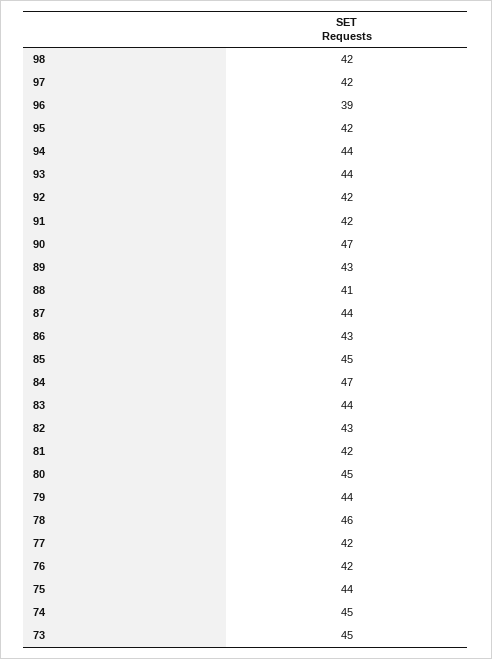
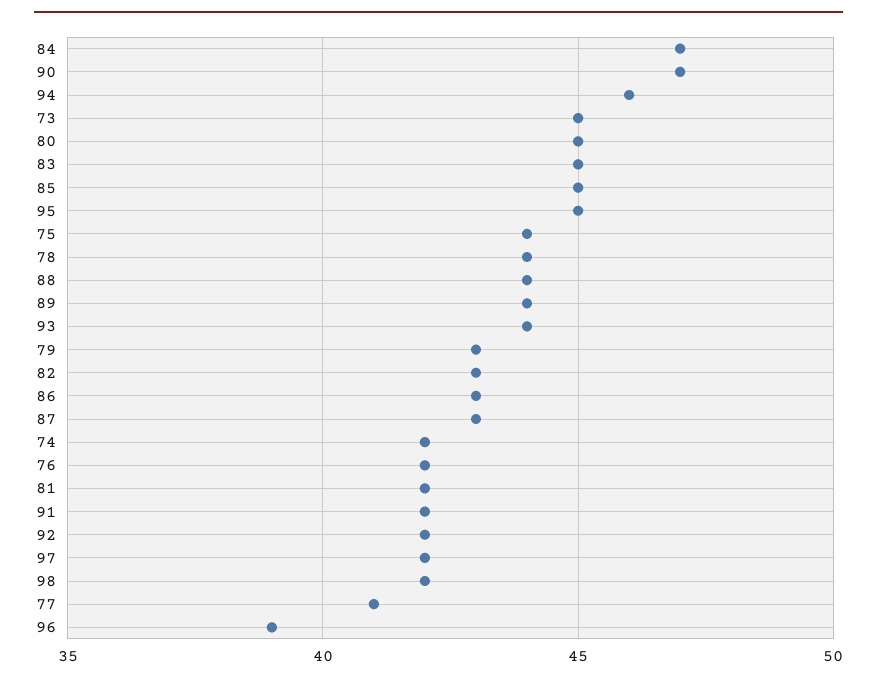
  {
    "98": 42,
    "97": 42,
    "96": 39,
-   "95": 42,
+   "95": 45,
-   "94": 44,
+   "94": 46,
    "93": 44,
    "92": 42,
    "91": 42,
    "90": 47,
-   "89": 43,
+   "89": 44,
-   "88": 41,
+   "88": 44,
-   "87": 44,
+   "87": 43,
    "86": 43,
    "85": 45,
    "84": 47,
-   "83": 44,
+   "83": 45,
    "82": 43,
    "81": 42,
    "80": 45,
-   "79": 44,
+   "79": 43,
-   "78": 46,
+   "78": 44,
-   "77": 42,
+   "77": 41,
    "76": 42,
    "75": 44,
-   "74": 45,
+   "74": 42,
    "73": 45
  }

